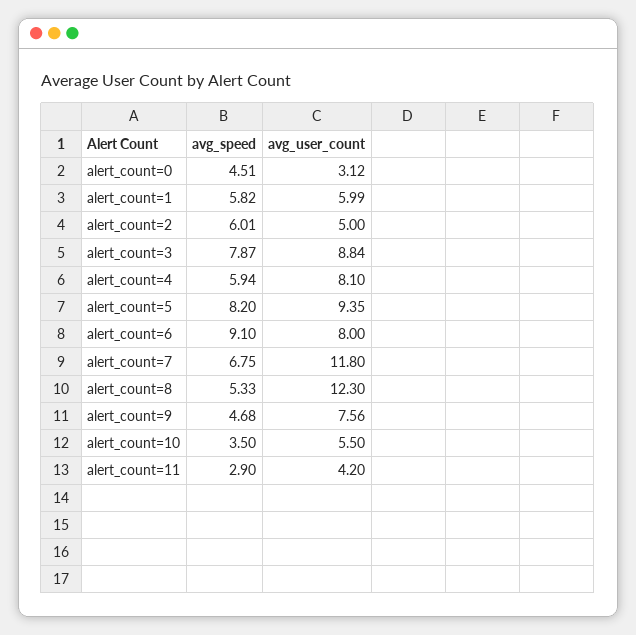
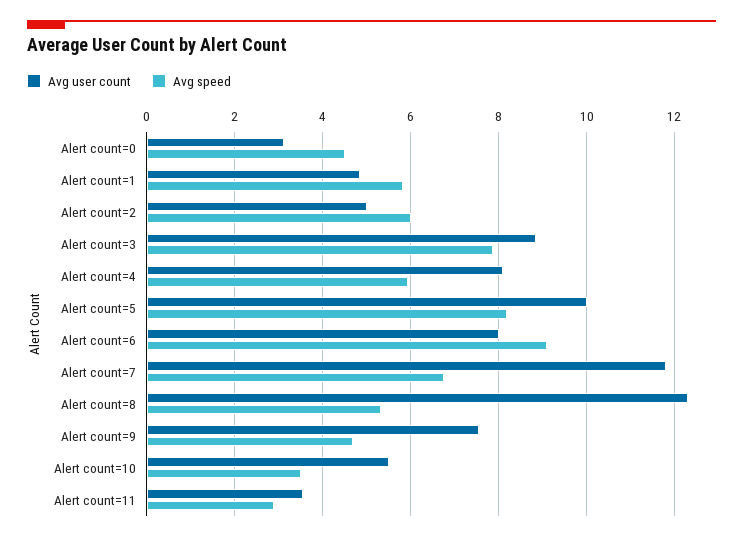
  {
    "avg_speed": {
      "alert_count=0": 4.51,
      "alert_count=1": 5.82,
      "alert_count=2": 6.01,
      "alert_count=3": 7.87,
      "alert_count=4": 5.94,
      "alert_count=5": 8.2,
      "alert_count=6": 9.1,
      "alert_count=7": 6.75,
      "alert_count=8": 5.33,
      "alert_count=9": 4.68,
      "alert_count=10": 3.5,
      "alert_count=11": 2.9
    },
    "avg_user_count": {
      "alert_count=0": 3.12,
-     "alert_count=1": 5.99,
+     "alert_count=1": 4.8,
      "alert_count=2": 5,
      "alert_count=3": 8.84,
      "alert_count=4": 8.1,
-     "alert_count=5": 9.35,
+     "alert_count=5": 10,
      "alert_count=6": 8,
      "alert_count=7": 11.8,
      "alert_count=8": 12.3,
      "alert_count=9": 7.56,
      "alert_count=10": 5.5,
-     "alert_count=11": 4.2
+     "alert_count=11": 3.6
    }
  }

